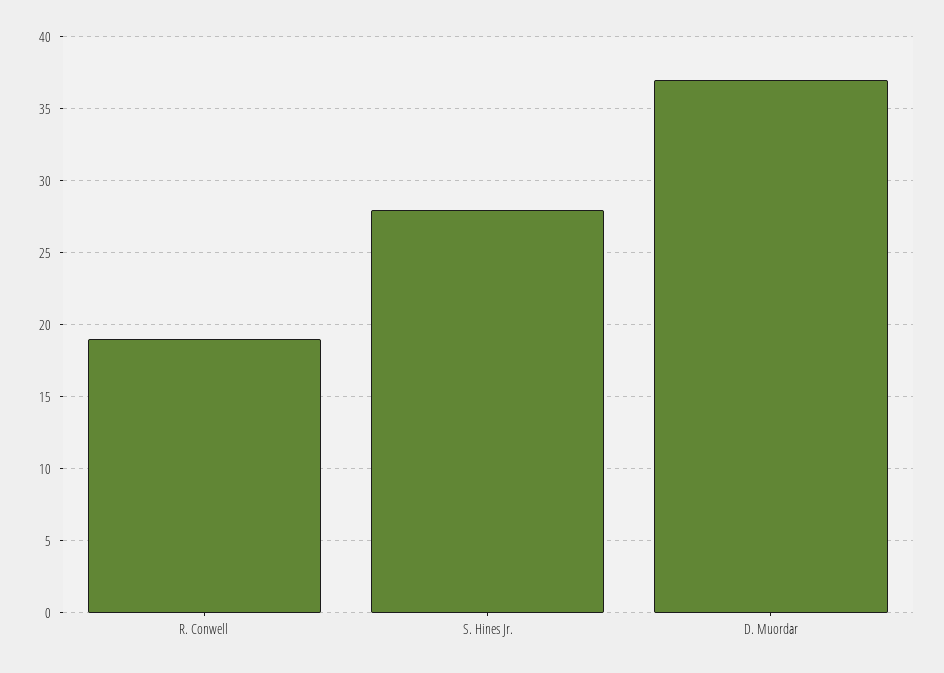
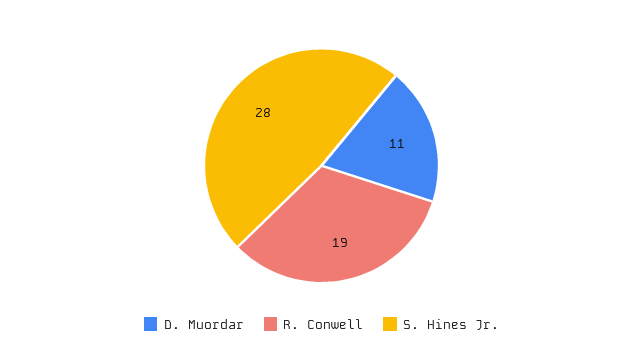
  {
    "R. Conwell": 19,
    "S. Hines Jr.": 28,
-   "D. Muordar": 37
+   "D. Muordar": 11
  }

